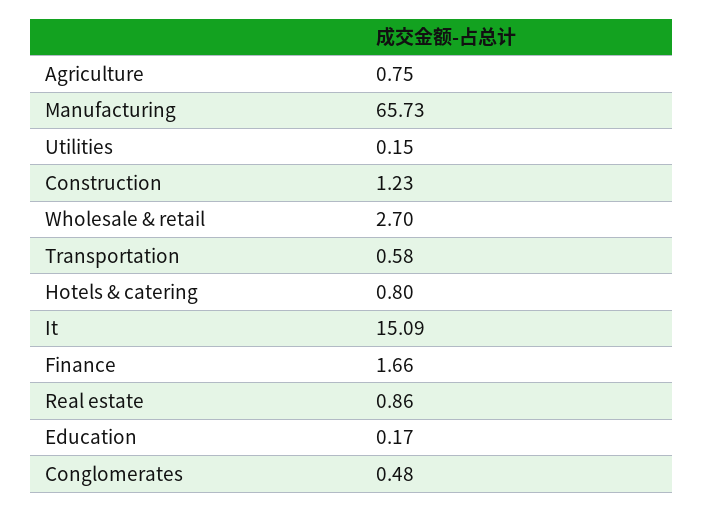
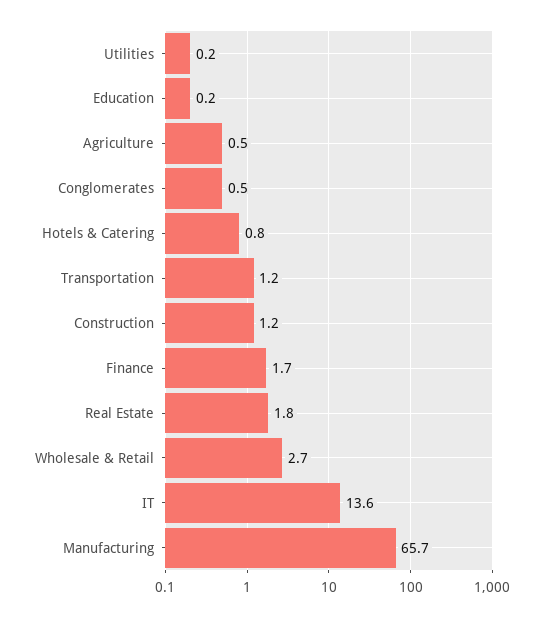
  {
-   "Agriculture": 0.75,
+   "Agriculture": 0.5,
    "Manufacturing": 65.73,
    "Utilities": 0.15,
    "Construction": 1.23,
    "Wholesale & retail": 2.7,
-   "Transportation": 0.58,
+   "Transportation": 1.2,
    "Hotels & catering": 0.8,
-   "It": 15.09,
+   "It": 13.6,
    "Finance": 1.66,
-   "Real estate": 0.86,
+   "Real estate": 1.8,
    "Education": 0.17,
    "Conglomerates": 0.48
  }

